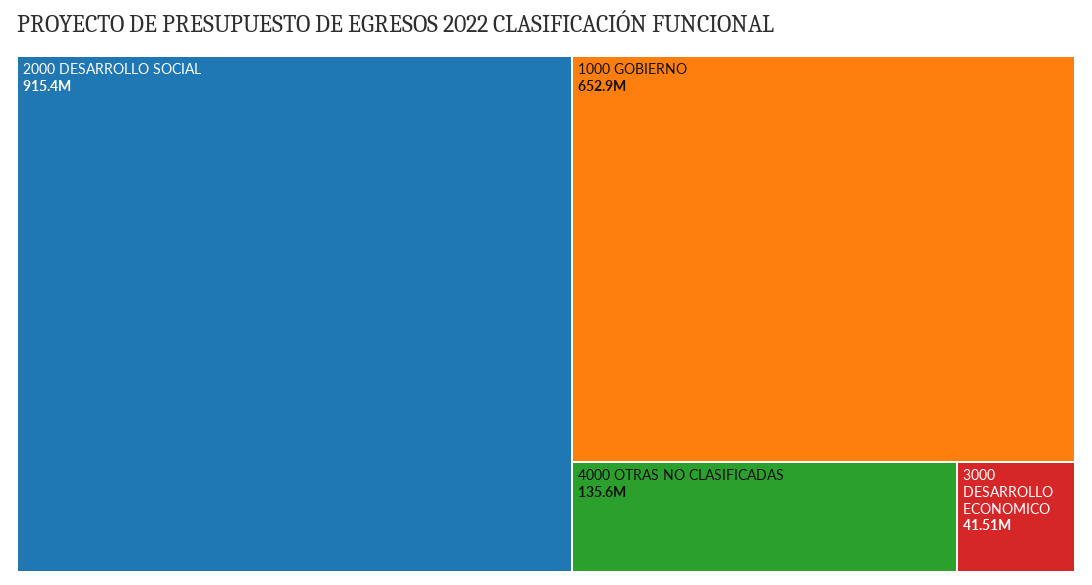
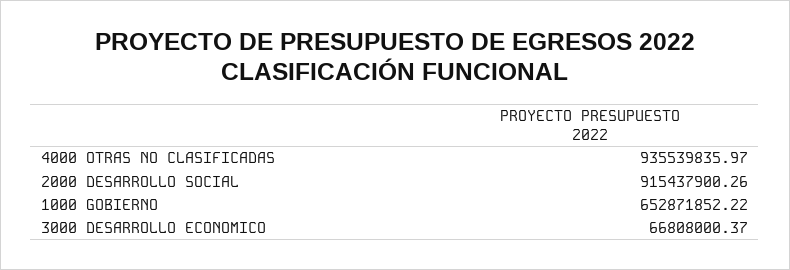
  {
    "2000 DESARROLLO SOCIAL": 915437900.26,
    "1000 GOBIERNO": 652871852.22,
-   "4000 OTRAS NO CLASIFICADAS": 135600000,
+   "4000 OTRAS NO CLASIFICADAS": 935539835.97,
-   "3000 DESARROLLO ECONOMICO": 41510000
+   "3000 DESARROLLO ECONOMICO": 66808000.37
  }

